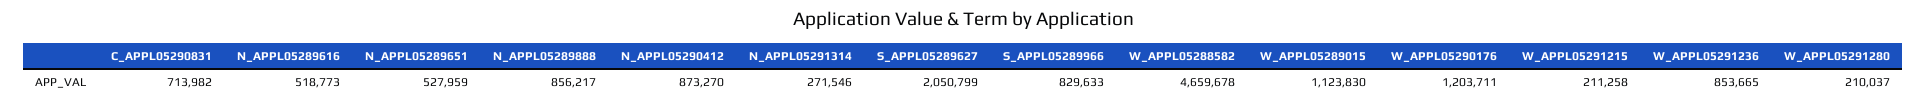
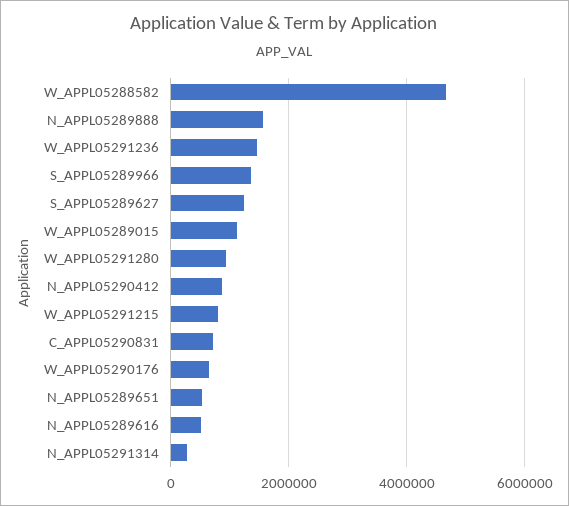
  {
    "C_APPL05290831": 713982,
    "N_APPL05289616": 518773,
    "N_APPL05289651": 527959,
-   "N_APPL05289888": 856217,
+   "N_APPL05289888": 1600000,
    "N_APPL05290412": 873270,
    "N_APPL05291314": 271546,
-   "S_APPL05289627": 2050799,
+   "S_APPL05289627": 1200000,
-   "S_APPL05289966": 829633,
+   "S_APPL05289966": 1400000,
    "W_APPL05288582": 4659678,
    "W_APPL05289015": 1123830,
-   "W_APPL05290176": 1203711,
+   "W_APPL05290176": 600000,
-   "W_APPL05291215": 211258,
+   "W_APPL05291215": 800000,
-   "W_APPL05291236": 853665,
+   "W_APPL05291236": 1400000,
-   "W_APPL05291280": 210037
+   "W_APPL05291280": 1000000
  }

